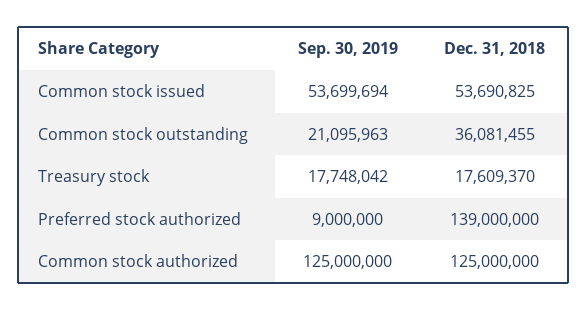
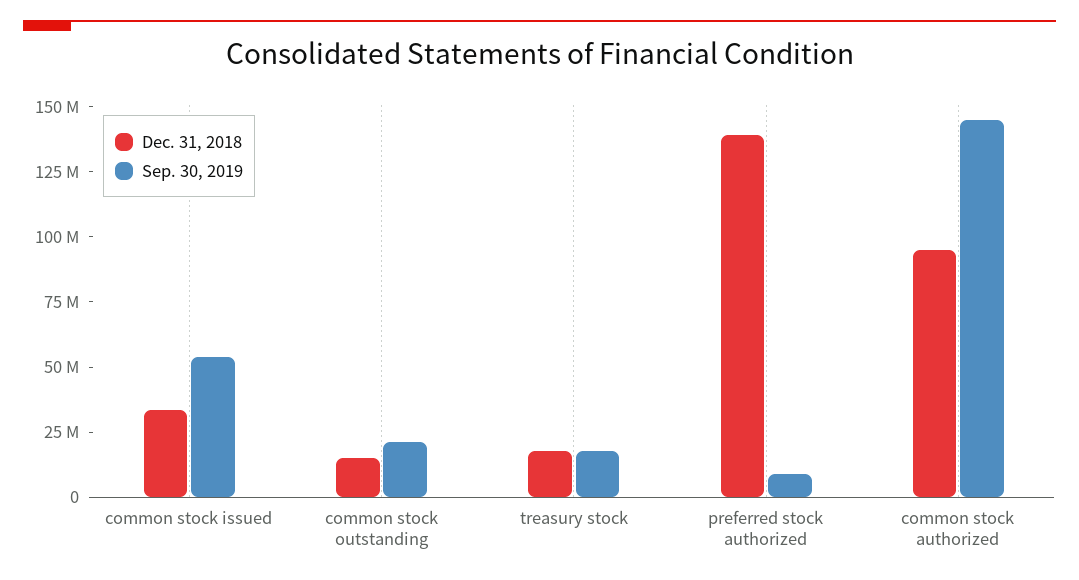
  {
    "Sep. 30, 2019": {
      "Common stock issued": 53699694,
      "Common stock outstanding": 21095963,
      "Treasury stock": 17748042,
      "Preferred stock authorized": 9000000,
-     "Common stock authorized": 125000000
+     "Common stock authorized": 145000000
    },
    "Dec. 31, 2018": {
-     "Common stock issued": 53690825,
+     "Common stock issued": 35000000,
-     "Common stock outstanding": 36081455,
+     "Common stock outstanding": 15000000,
      "Treasury stock": 17609370,
      "Preferred stock authorized": 139000000,
-     "Common stock authorized": 125000000
+     "Common stock authorized": 95000000
    }
  }

